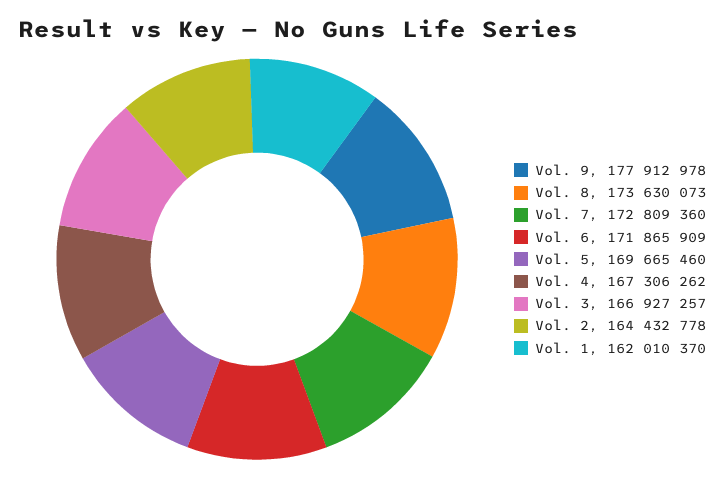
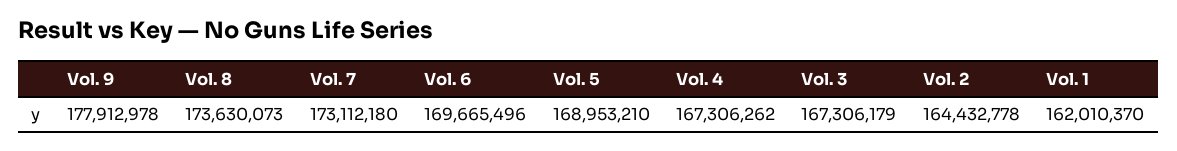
  {
    "Vol. 9": 177912978,
    "Vol. 8": 173630073,
-   "Vol. 7": 172809360,
+   "Vol. 7": 173112180,
-   "Vol. 6": 171865909,
+   "Vol. 6": 169665496,
-   "Vol. 5": 169665460,
+   "Vol. 5": 168953210,
    "Vol. 4": 167306262,
-   "Vol. 3": 166927257,
+   "Vol. 3": 167306179,
    "Vol. 2": 164432778,
    "Vol. 1": 162010370
  }

